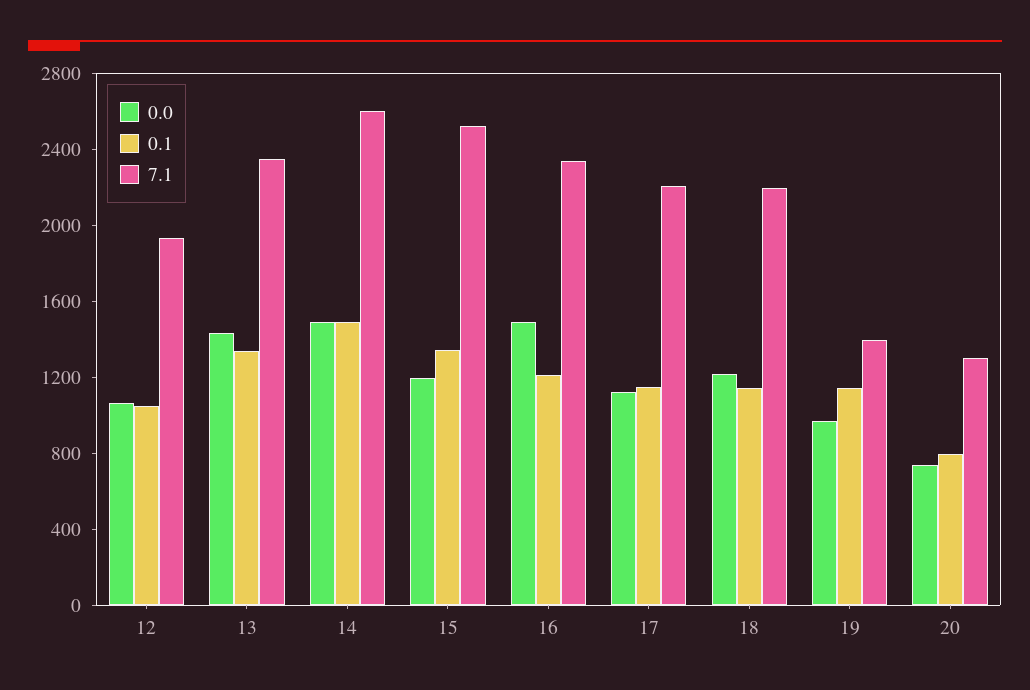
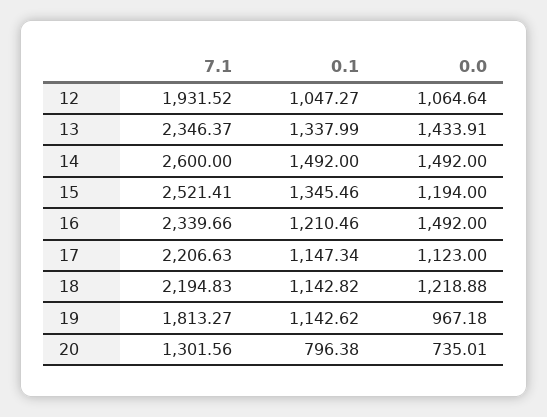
  {
    "0.0": {
      "12": 1064.64,
      "13": 1433.91,
      "14": 1492,
      "15": 1194,
      "16": 1492,
      "17": 1123,
      "18": 1218.88,
      "19": 967.18,
      "20": 735.01
    },
    "0.1": {
      "12": 1047.27,
      "13": 1337.99,
      "14": 1492,
      "15": 1345.46,
      "16": 1210.46,
      "17": 1147.34,
      "18": 1142.82,
      "19": 1142.62,
      "20": 796.38
    },
    "7.1": {
      "12": 1931.52,
      "13": 2346.37,
      "14": 2600,
      "15": 2521.41,
      "16": 2339.66,
      "17": 2206.63,
      "18": 2194.83,
-     "19": 1400,
+     "19": 1813.27,
      "20": 1301.56
    }
  }

